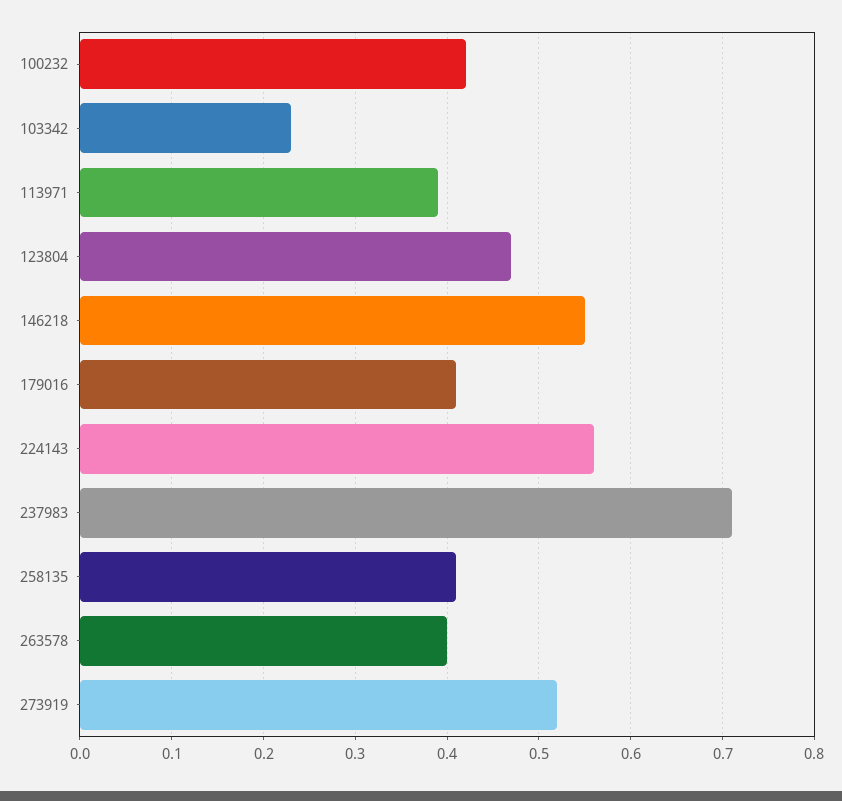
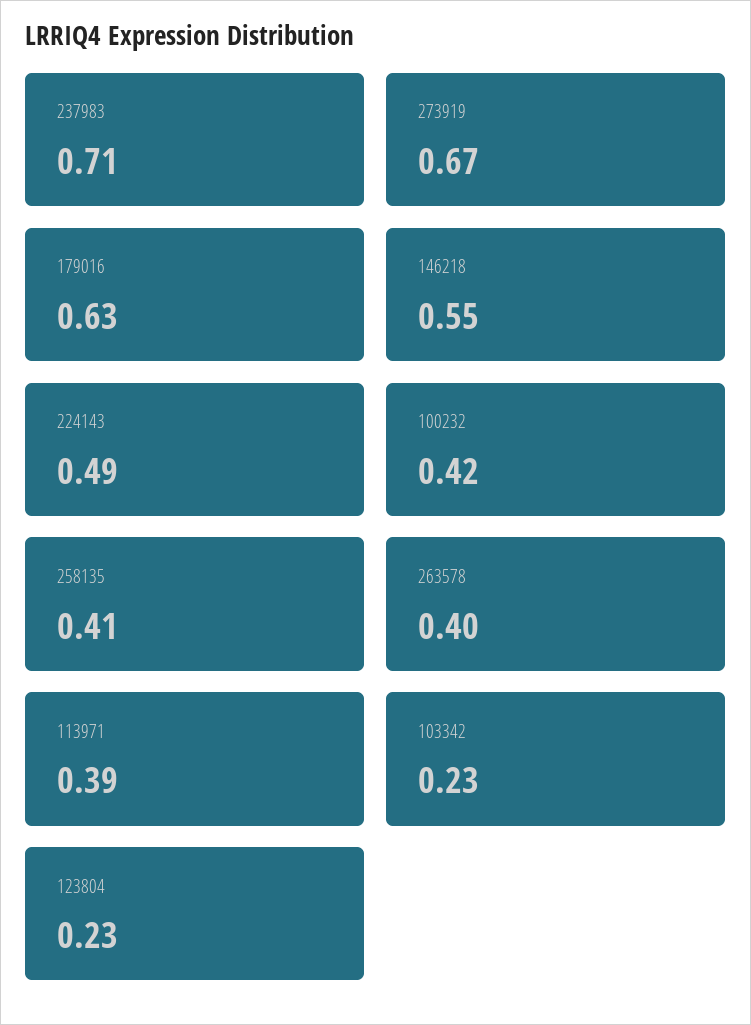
  {
    "100232": 0.42,
    "103342": 0.23,
    "113971": 0.39,
-   "123804": 0.47,
+   "123804": 0.23,
    "146218": 0.55,
-   "179016": 0.41,
+   "179016": 0.63,
-   "224143": 0.56,
+   "224143": 0.49,
    "237983": 0.71,
    "258135": 0.41,
    "263578": 0.4,
-   "273919": 0.52
+   "273919": 0.67
  }

